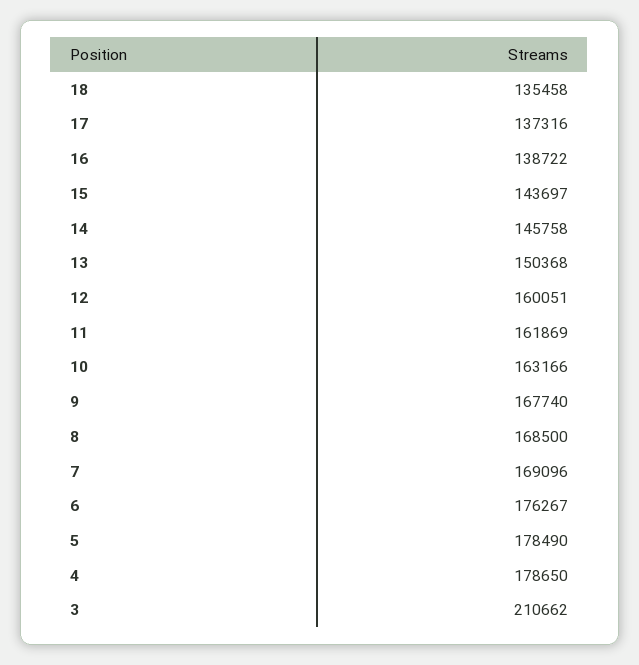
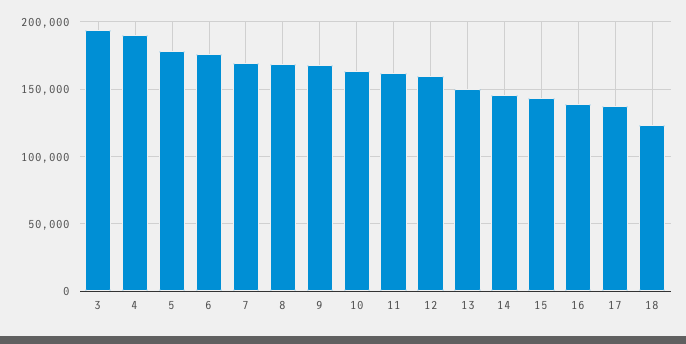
  {
-   "18": 135458,
+   "18": 125000,
    "17": 137316,
    "16": 138722,
    "15": 143697,
    "14": 145758,
    "13": 150368,
    "12": 160051,
    "11": 161869,
    "10": 163166,
    "9": 167740,
    "8": 168500,
    "7": 169096,
    "6": 176267,
    "5": 178490,
-   "4": 178650,
+   "4": 190000,
-   "3": 210662
+   "3": 195000
  }

